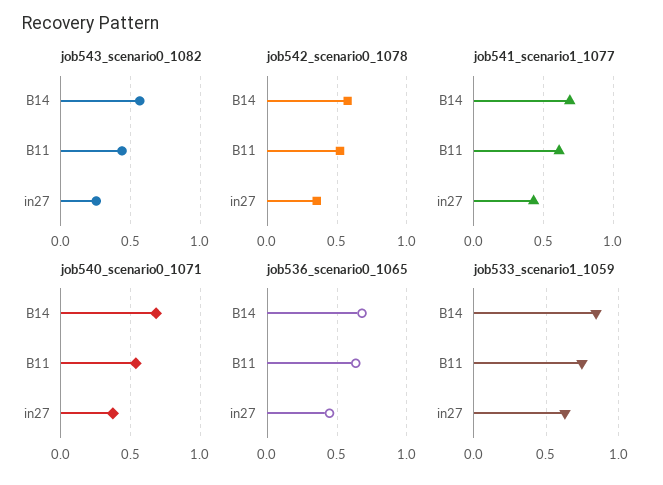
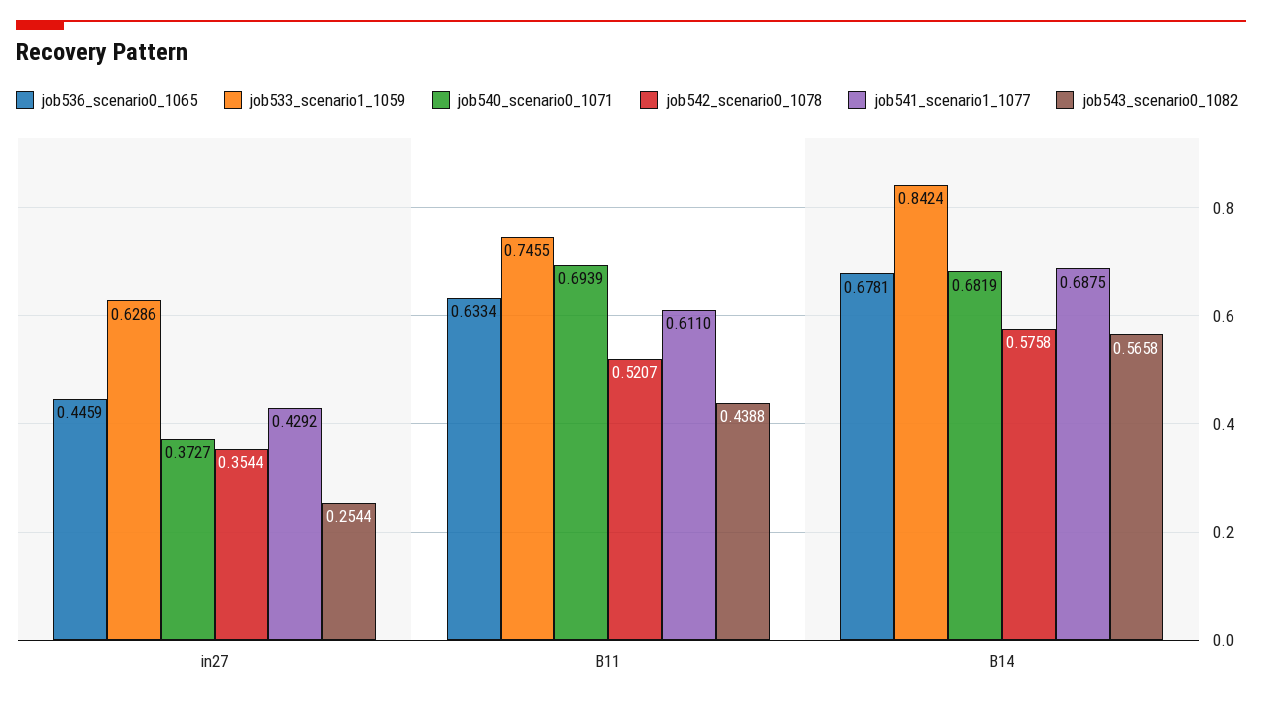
  {
    "job543_scenario0_1082": {
      "B14": 0.5658,
      "B11": 0.4388,
      "in27": 0.2544
    },
    "job542_scenario0_1078": {
      "B14": 0.5758,
      "B11": 0.5207,
      "in27": 0.3544
    },
    "job541_scenario1_1077": {
      "B14": 0.6875,
      "B11": 0.611,
      "in27": 0.4292
    },
    "job540_scenario0_1071": {
      "B14": 0.6819,
-     "B11": 0.55,
+     "B11": 0.6939,
      "in27": 0.3727
    },
    "job536_scenario0_1065": {
      "B14": 0.6781,
      "B11": 0.6334,
      "in27": 0.4459
    },
    "job533_scenario1_1059": {
      "B14": 0.8424,
      "B11": 0.7455,
      "in27": 0.6286
    }
  }

